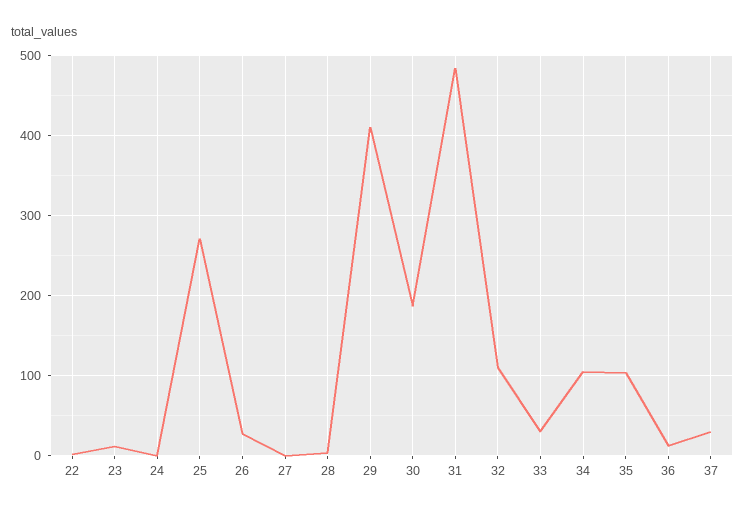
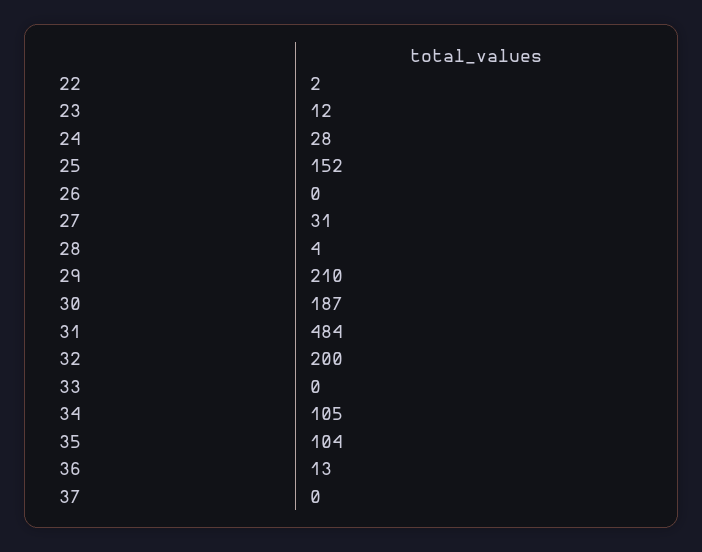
  {
    "22": 2,
    "23": 12,
-   "24": 0,
+   "24": 28,
-   "25": 270,
+   "25": 152,
-   "26": 30,
+   "26": 0,
-   "27": 0,
+   "27": 31,
    "28": 4,
-   "29": 410,
+   "29": 210,
    "30": 187,
    "31": 484,
-   "32": 110,
+   "32": 200,
-   "33": 30,
+   "33": 0,
    "34": 105,
    "35": 104,
    "36": 13,
-   "37": 30
+   "37": 0
  }

